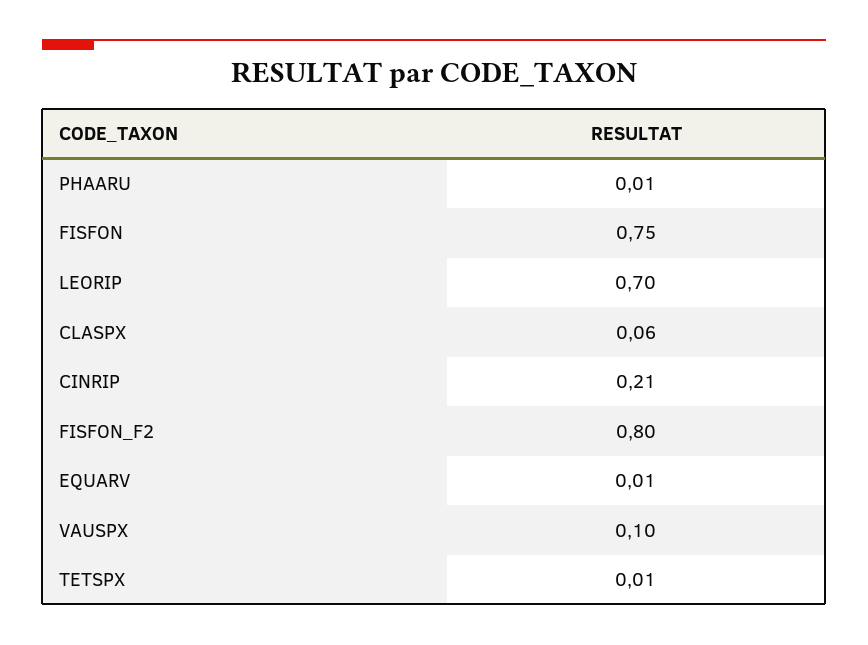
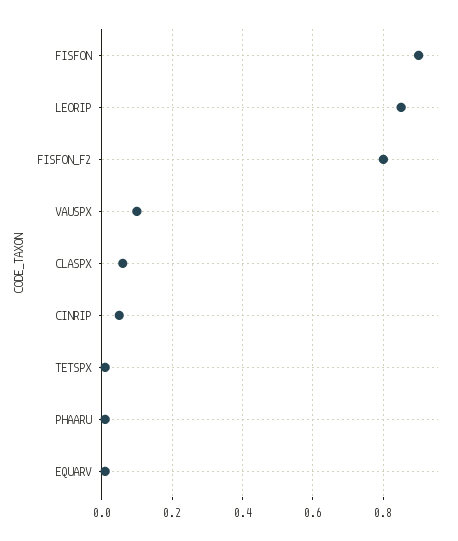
  {
    "PHAARU": 0.01,
-   "FISFON": 0.75,
+   "FISFON": 0.9,
-   "LEORIP": 0.7,
+   "LEORIP": 0.85,
    "CLASPX": 0.06,
-   "CINRIP": 0.21,
+   "CINRIP": 0.05,
    "FISFON_F2": 0.8,
    "EQUARV": 0.01,
    "VAUSPX": 0.1,
    "TETSPX": 0.01
  }

